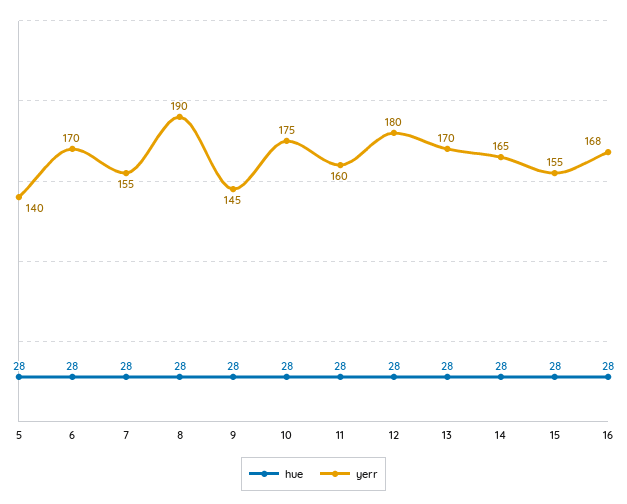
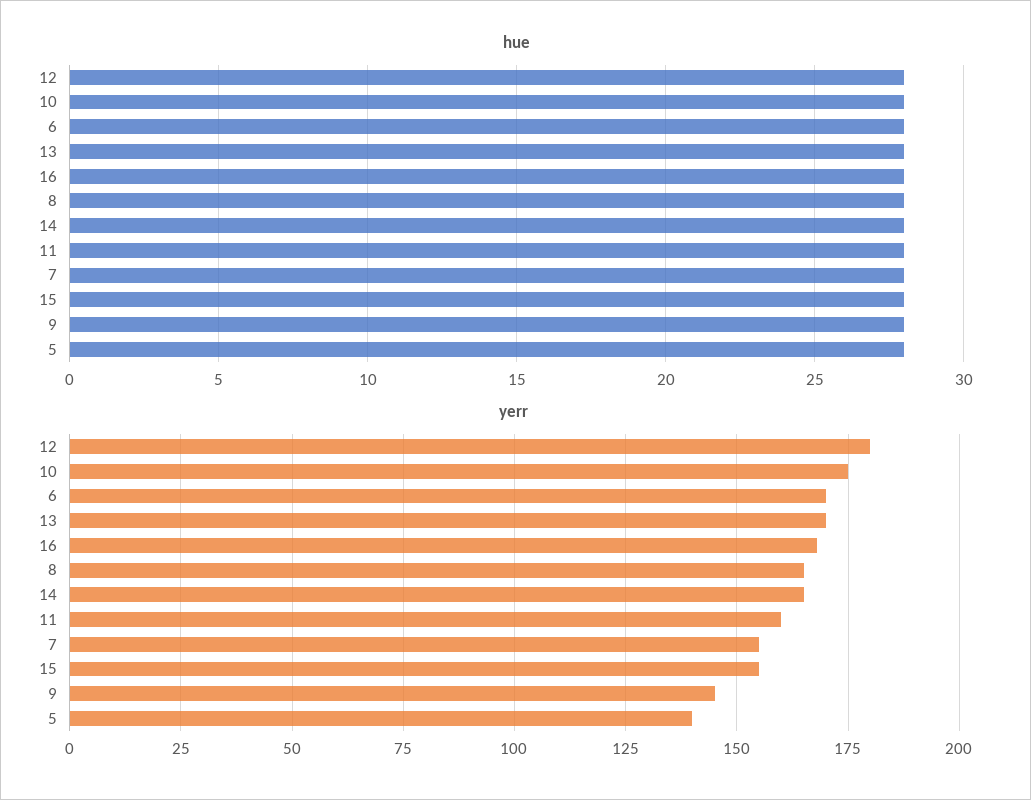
  {
    "hue": {
      "5": 28,
      "6": 28,
      "7": 28,
      "8": 28,
      "9": 28,
      "10": 28,
      "11": 28,
      "12": 28,
      "13": 28,
      "14": 28,
      "15": 28,
      "16": 28
    },
    "yerr": {
      "5": 140,
      "6": 170,
      "7": 155,
-     "8": 190,
+     "8": 165,
      "9": 145,
      "10": 175,
      "11": 160,
      "12": 180,
      "13": 170,
      "14": 165,
      "15": 155,
      "16": 168
    }
  }

